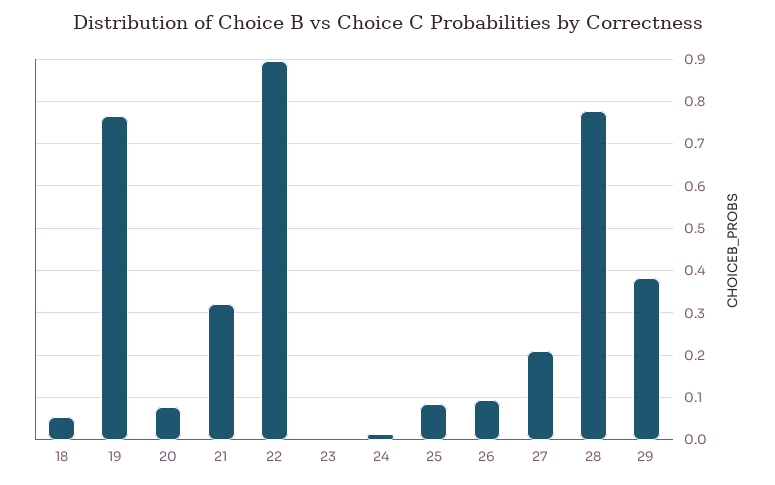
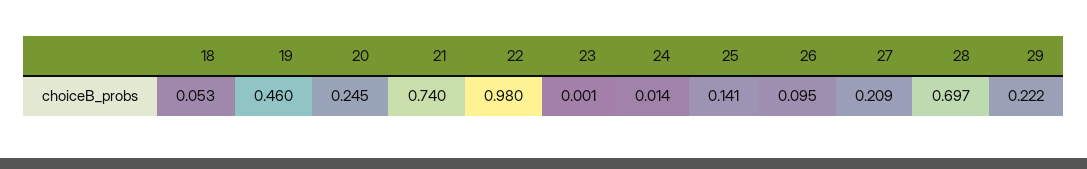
  {
    "18": 0.053,
-   "19": 0.76,
+   "19": 0.46,
-   "20": 0.08,
+   "20": 0.245,
-   "21": 0.32,
+   "21": 0.74,
-   "22": 0.9,
+   "22": 0.98,
    "23": 0.001,
    "24": 0.014,
-   "25": 0.08,
+   "25": 0.141,
    "26": 0.095,
    "27": 0.209,
-   "28": 0.78,
+   "28": 0.697,
-   "29": 0.38
+   "29": 0.222
  }

